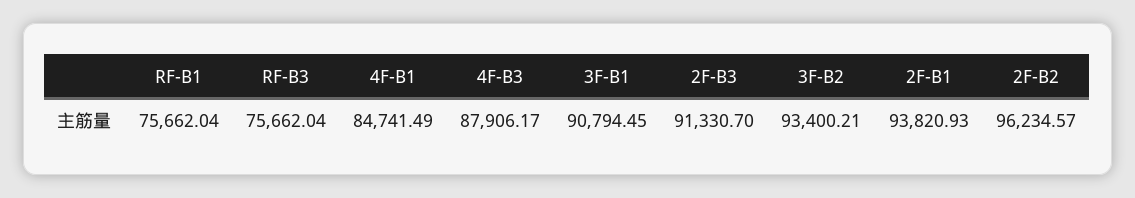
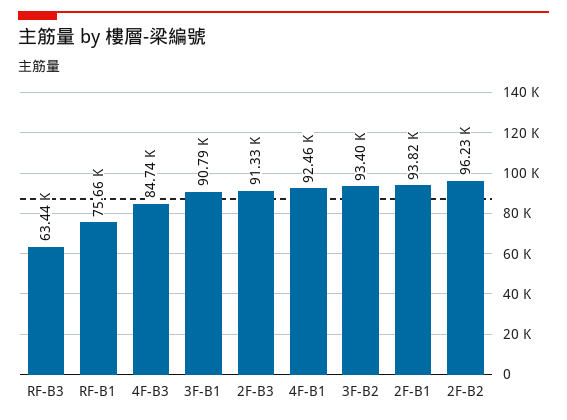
  {
    "RF-B1": 75662.04,
-   "RF-B3": 75662.04,
+   "RF-B3": 63440,
-   "4F-B1": 84741.49,
+   "4F-B1": 92460,
-   "4F-B3": 87906.17,
+   "4F-B3": 84740,
    "3F-B1": 90794.45,
    "2F-B3": 91330.7,
    "3F-B2": 93400.21,
    "2F-B1": 93820.93,
    "2F-B2": 96234.57
  }

